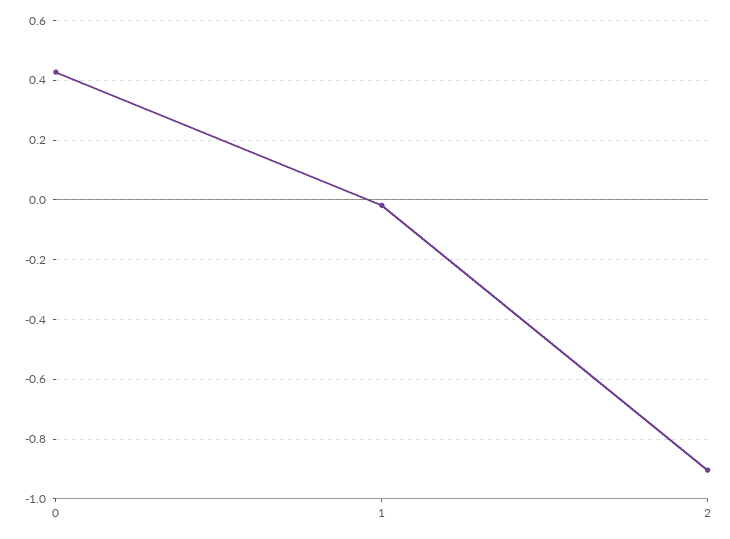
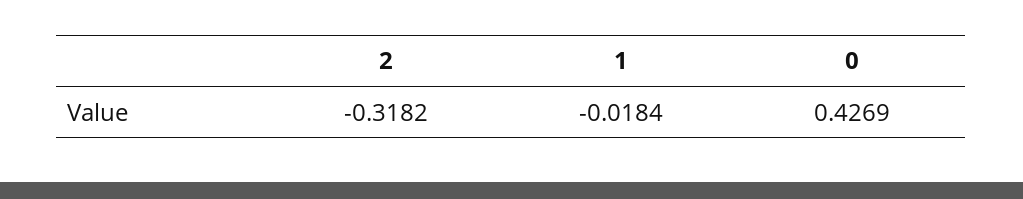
  {
    "0": 0.4269,
    "1": -0.0184,
-   "2": -0.9
+   "2": -0.3182
  }

